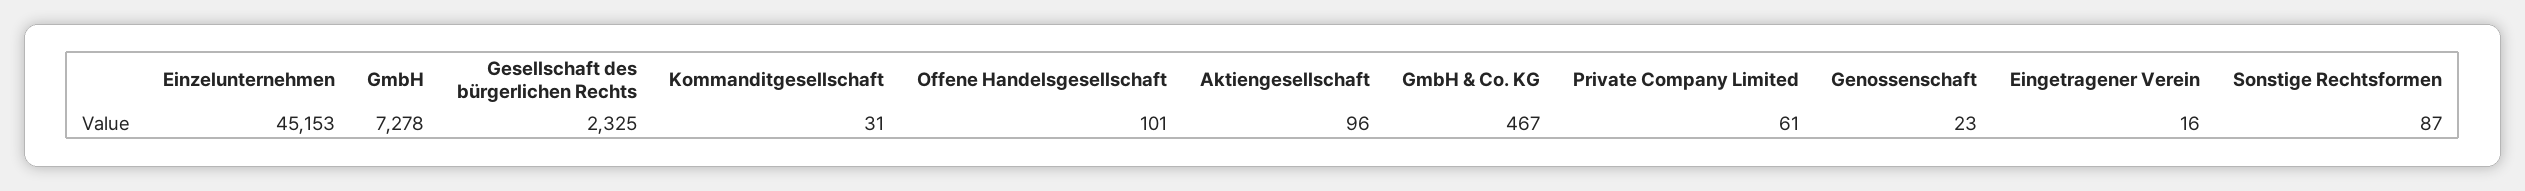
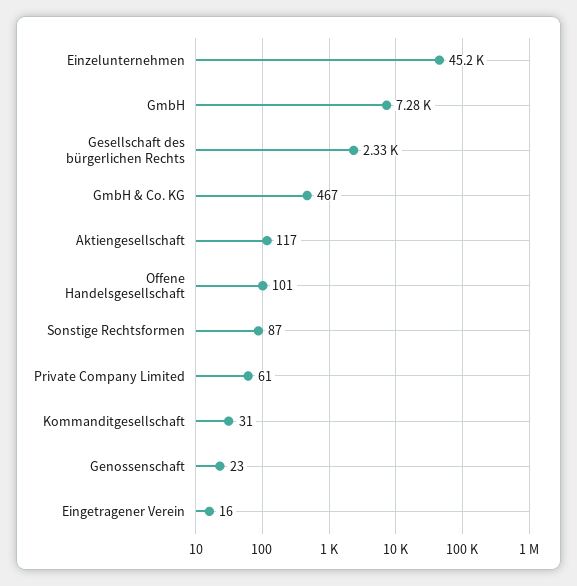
  {
    "Einzelunternehmen": 45153,
    "GmbH": 7278,
    "Gesellschaft des bürgerlichen Rechts": 2325,
    "Kommanditgesellschaft": 31,
    "Offene Handelsgesellschaft": 101,
-   "Aktiengesellschaft": 96,
+   "Aktiengesellschaft": 117,
    "GmbH & Co. KG": 467,
    "Private Company Limited": 61,
    "Genossenschaft": 23,
    "Eingetragener Verein": 16,
    "Sonstige Rechtsformen": 87
  }

